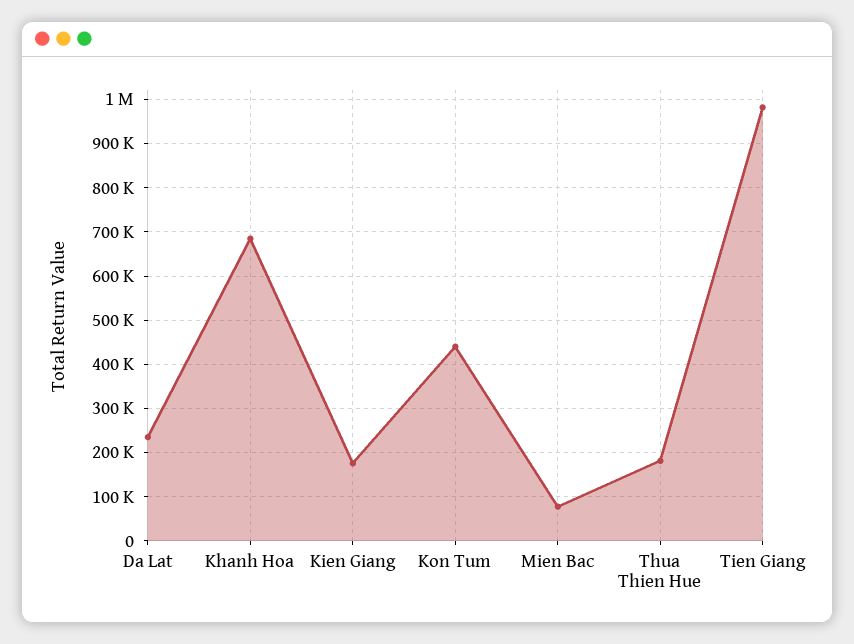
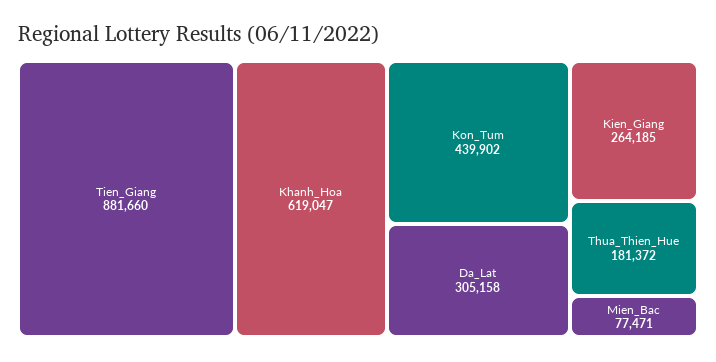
  {
-   "Da Lat": 240000,
+   "Da Lat": 305158,
-   "Khanh Hoa": 680000,
+   "Khanh Hoa": 619047,
-   "Kien Giang": 180000,
+   "Kien Giang": 264185,
    "Kon Tum": 439902,
    "Mien Bac": 77471,
    "Thua Thien Hue": 181372,
-   "Tien Giang": 980000
+   "Tien Giang": 881660
  }

